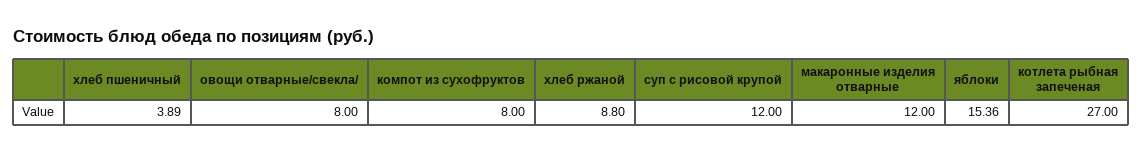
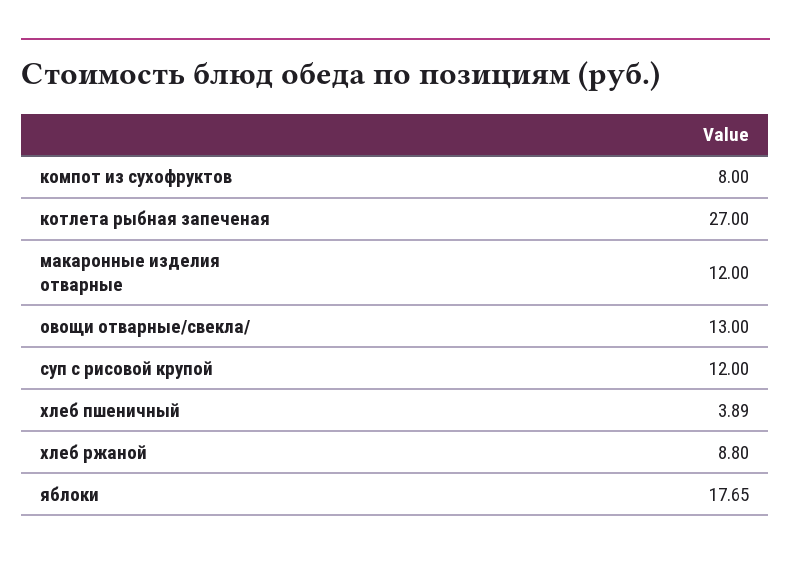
  {
    "хлеб пшеничный": 3.89,
-   "овощи отварные/свекла/": 8,
+   "овощи отварные/свекла/": 13,
    "компот из сухофруктов": 8,
    "хлеб ржаной": 8.8,
    "суп с рисовой крупой": 12,
    "макаронные изделия отварные": 12,
-   "яблоки": 15.36,
+   "яблоки": 17.65,
    "котлета рыбная запеченая": 27
  }

